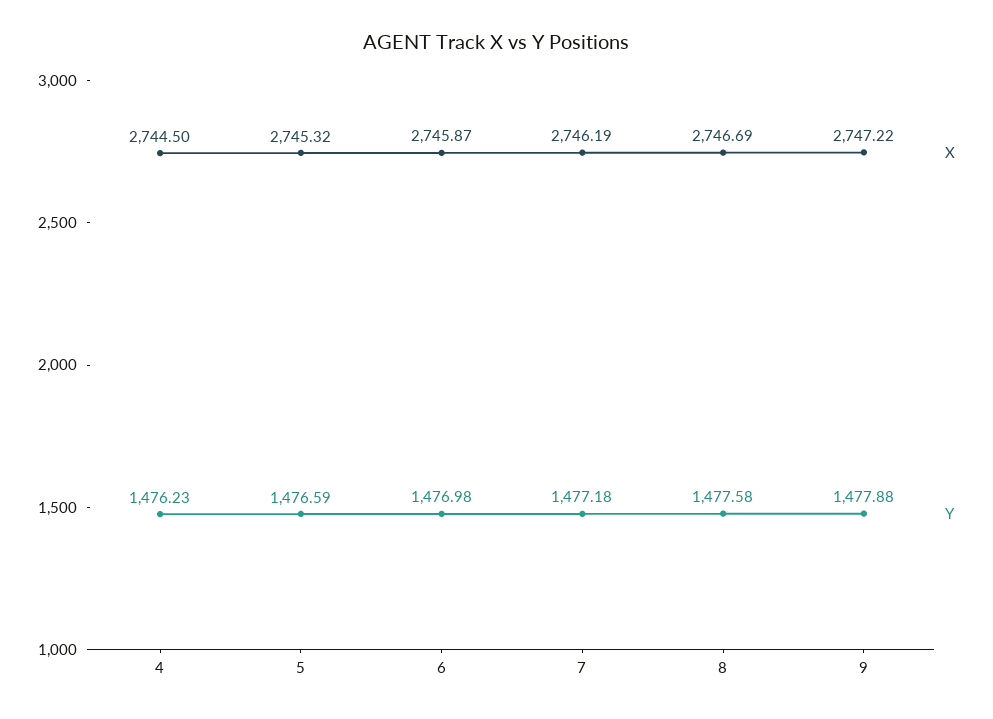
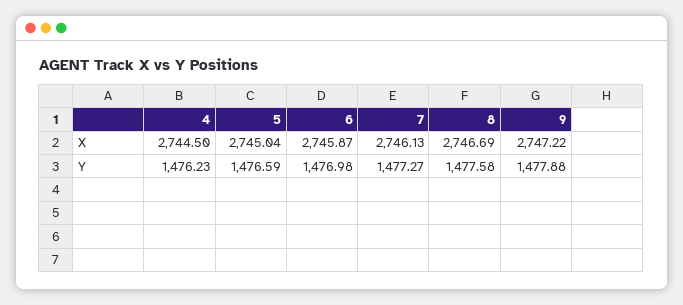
  {
    "X": {
      "4": 2744.5,
-     "5": 2745.32,
+     "5": 2745.04,
      "6": 2745.87,
-     "7": 2746.19,
+     "7": 2746.13,
      "8": 2746.69,
      "9": 2747.22
    },
    "Y": {
      "4": 1476.23,
      "5": 1476.59,
      "6": 1476.98,
-     "7": 1477.18,
+     "7": 1477.27,
      "8": 1477.58,
      "9": 1477.88
    }
  }

